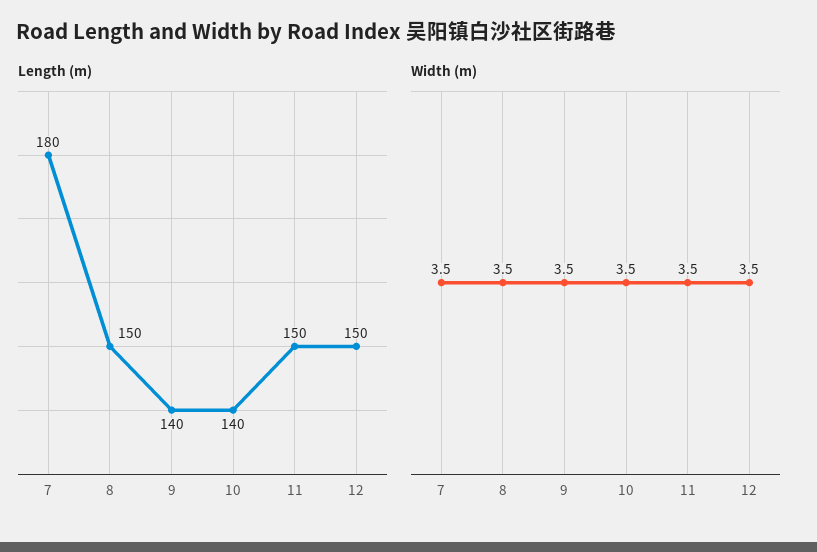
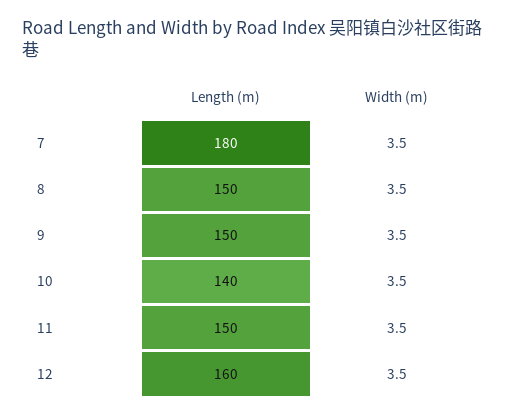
  {
    "Length (m)": {
      "7": 180,
      "8": 150,
-     "9": 140,
+     "9": 150,
      "10": 140,
      "11": 150,
-     "12": 150
+     "12": 160
    },
    "Width (m)": {
      "7": 3.5,
      "8": 3.5,
      "9": 3.5,
      "10": 3.5,
      "11": 3.5,
      "12": 3.5
    }
  }

